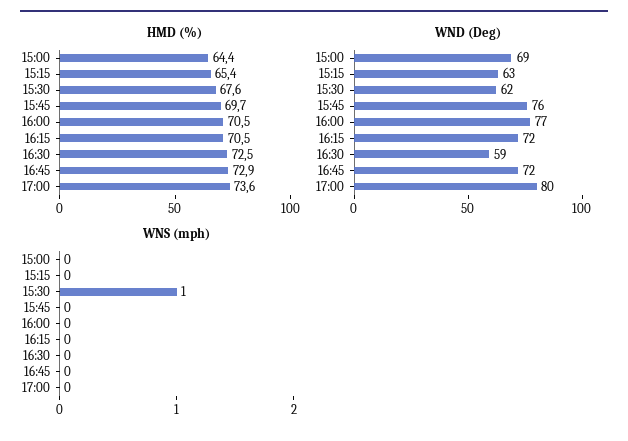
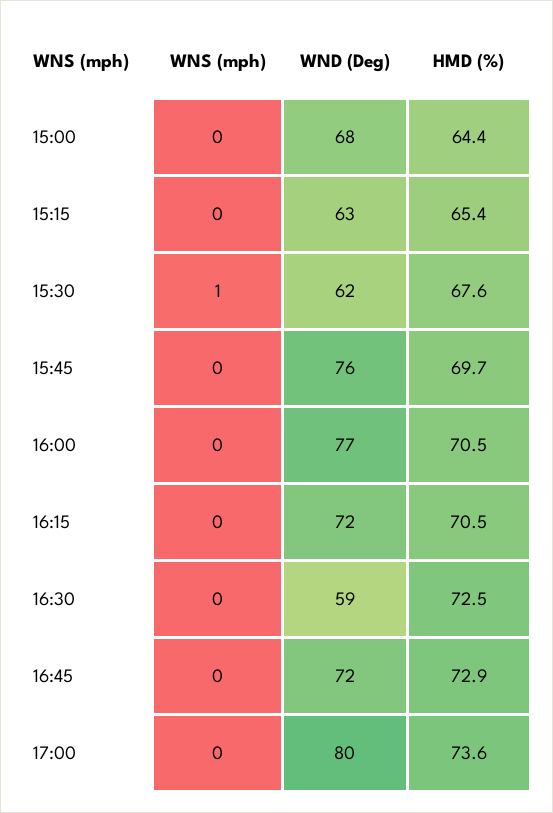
  {
    "HMD (%)": {
      "15:00": 64.4,
      "15:15": 65.4,
      "15:30": 67.6,
      "15:45": 69.7,
      "16:00": 70.5,
      "16:15": 70.5,
      "16:30": 72.5,
      "16:45": 72.9,
      "17:00": 73.6
    },
    "WND (Deg)": {
-     "15:00": 69,
+     "15:00": 68,
      "15:15": 63,
      "15:30": 62,
      "15:45": 76,
      "16:00": 77,
      "16:15": 72,
      "16:30": 59,
      "16:45": 72,
      "17:00": 80
    },
    "WNS (mph)": {
      "15:00": 0,
      "15:15": 0,
      "15:30": 1,
      "15:45": 0,
      "16:00": 0,
      "16:15": 0,
      "16:30": 0,
      "16:45": 0,
      "17:00": 0
    }
  }

